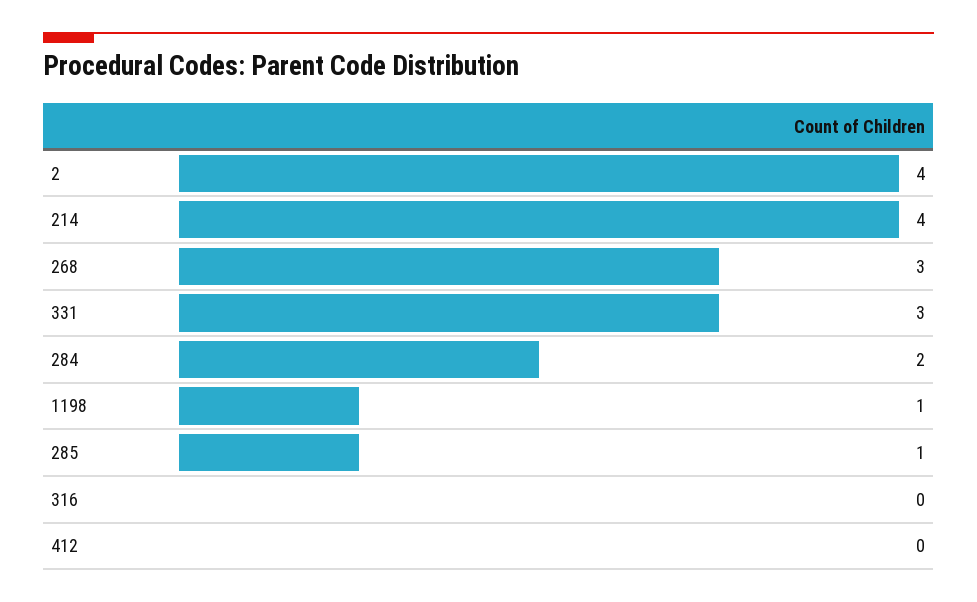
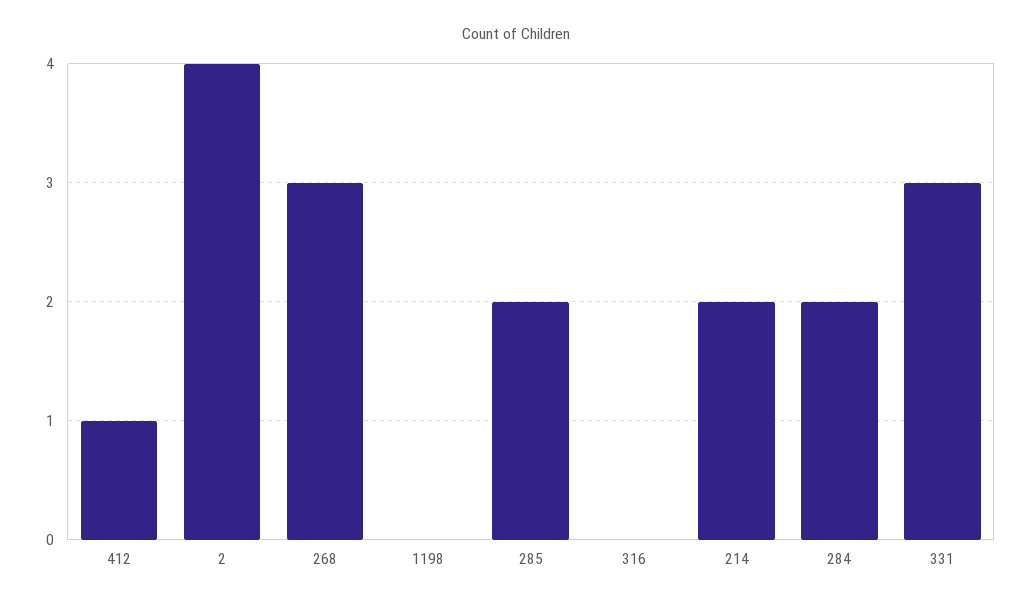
  {
    "2": 4,
-   "214": 4,
+   "214": 2,
    "268": 3,
    "331": 3,
    "284": 2,
-   "1198": 1,
+   "1198": 0,
-   "285": 1,
+   "285": 2,
    "316": 0,
-   "412": 0
+   "412": 1
  }

